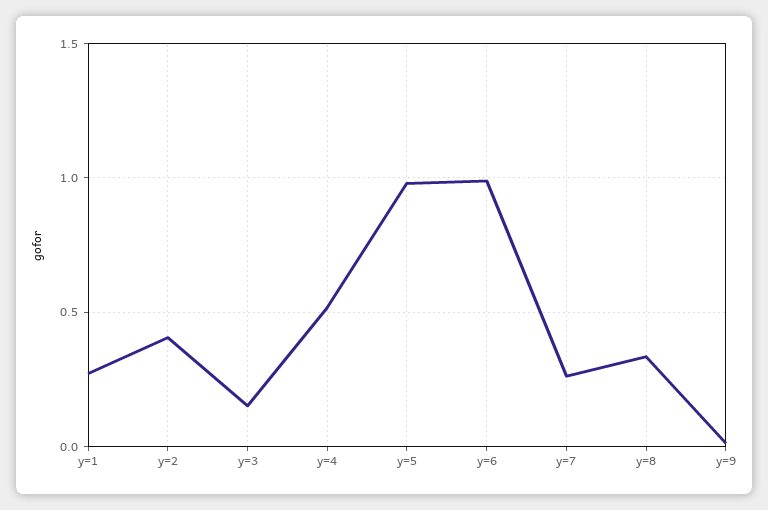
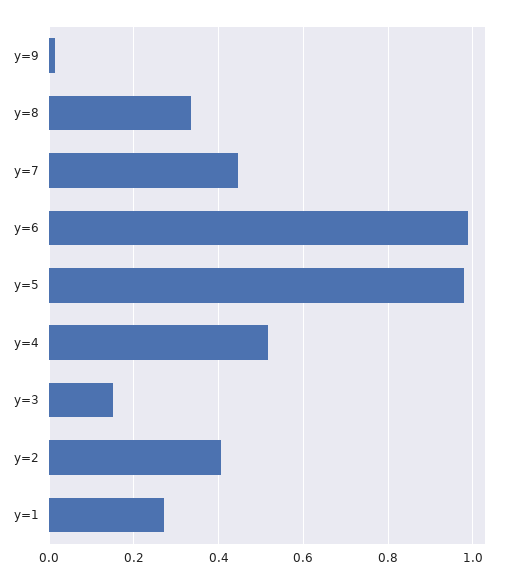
  {
    "y=1": 0.28,
    "y=2": 0.4,
    "y=3": 0.16,
    "y=4": 0.52,
    "y=5": 0.98,
    "y=6": 0.98,
-   "y=7": 0.25,
+   "y=7": 0.44,
    "y=8": 0.34,
    "y=9": 0.02
  }

